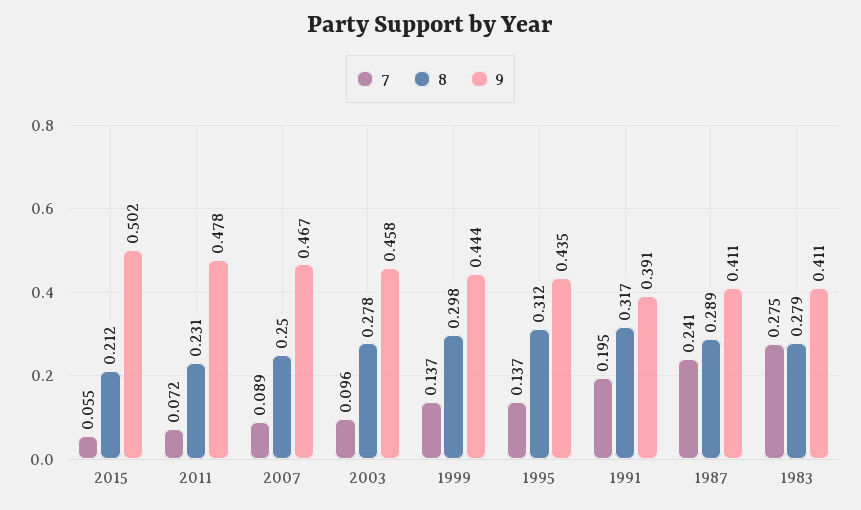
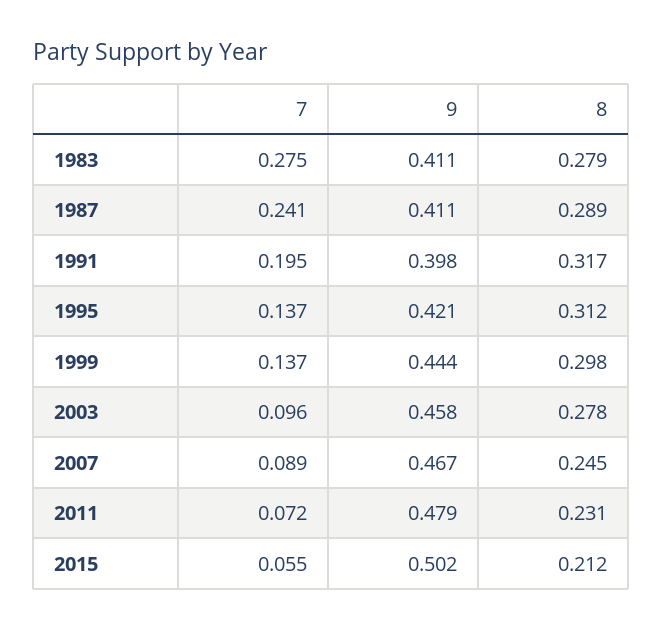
  {
    "7": {
      "2015": 0.055,
      "2011": 0.072,
      "2007": 0.089,
      "2003": 0.096,
      "1999": 0.137,
      "1995": 0.137,
      "1991": 0.195,
      "1987": 0.241,
      "1983": 0.275
    },
    "8": {
      "2015": 0.212,
      "2011": 0.231,
-     "2007": 0.25,
+     "2007": 0.245,
      "2003": 0.278,
      "1999": 0.298,
      "1995": 0.312,
      "1991": 0.317,
      "1987": 0.289,
      "1983": 0.279
    },
    "9": {
      "2015": 0.502,
-     "2011": 0.478,
+     "2011": 0.479,
      "2007": 0.467,
      "2003": 0.458,
      "1999": 0.444,
-     "1995": 0.435,
+     "1995": 0.421,
-     "1991": 0.391,
+     "1991": 0.398,
      "1987": 0.411,
      "1983": 0.411
    }
  }

